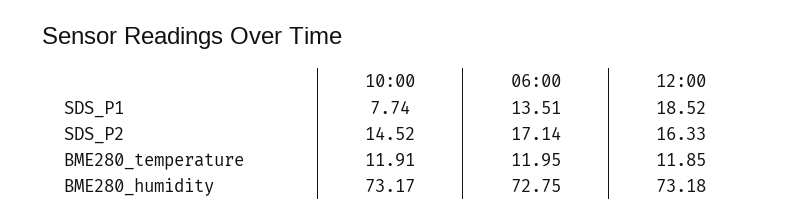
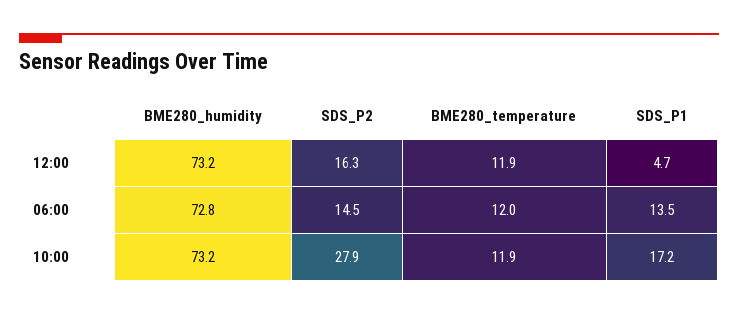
  {
    "10:00": {
-     "SDS_P1": 7.74,
+     "SDS_P1": 17.2,
-     "SDS_P2": 14.52,
+     "SDS_P2": 27.9,
      "BME280_temperature": 11.91,
      "BME280_humidity": 73.17
    },
    "06:00": {
      "SDS_P1": 13.51,
-     "SDS_P2": 17.14,
+     "SDS_P2": 14.5,
      "BME280_temperature": 11.95,
      "BME280_humidity": 72.75
    },
    "12:00": {
-     "SDS_P1": 18.52,
+     "SDS_P1": 4.7,
      "SDS_P2": 16.33,
      "BME280_temperature": 11.85,
      "BME280_humidity": 73.18
    }
  }

